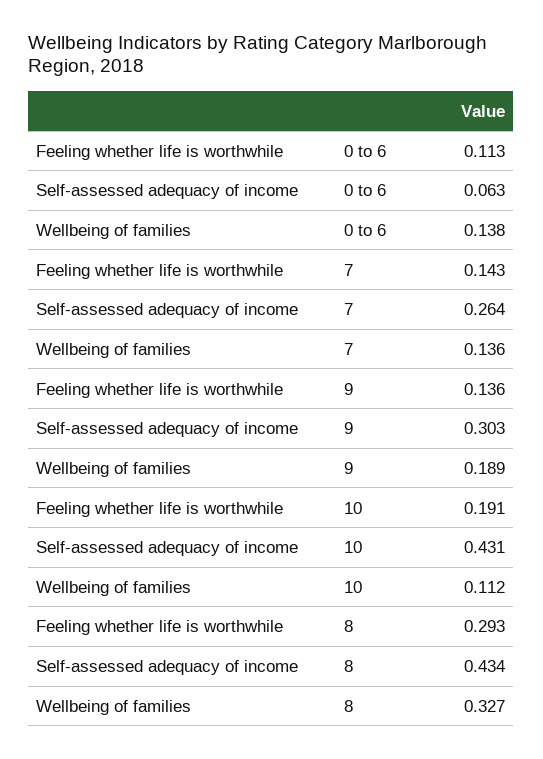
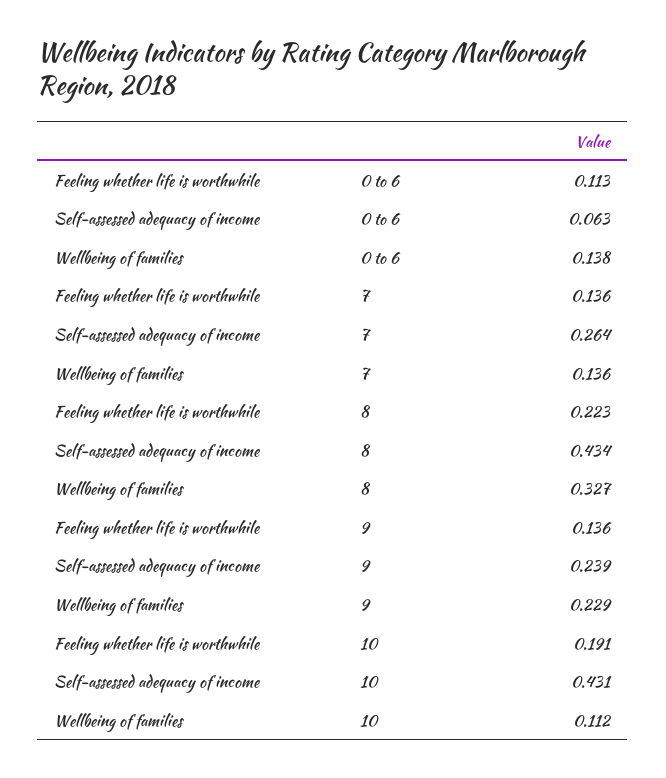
  {
    "Feeling whether life is worthwhile": {
      "0 to 6": 0.113,
-     "7": 0.143,
+     "7": 0.136,
      "9": 0.136,
      "10": 0.191,
-     "8": 0.293
+     "8": 0.223
    },
    "Self-assessed adequacy of income": {
      "0 to 6": 0.063,
      "7": 0.264,
-     "9": 0.303,
+     "9": 0.239,
      "10": 0.431,
      "8": 0.434
    },
    "Wellbeing of families": {
      "0 to 6": 0.138,
      "7": 0.136,
-     "9": 0.189,
+     "9": 0.229,
      "10": 0.112,
      "8": 0.327
    }
  }

